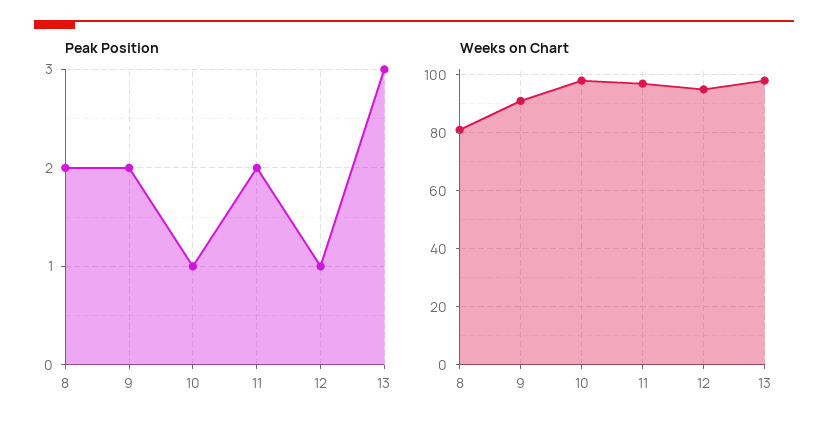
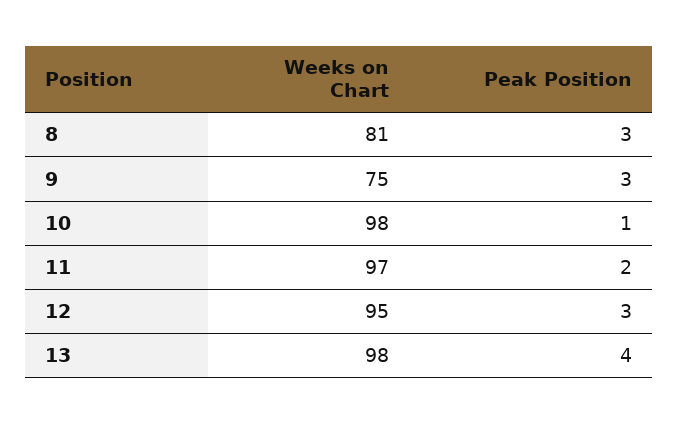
  {
    "Peak Position": {
-     "8": 2,
+     "8": 3,
-     "9": 2,
+     "9": 3,
      "10": 1,
      "11": 2,
-     "12": 1,
+     "12": 3,
-     "13": 3
+     "13": 4
    },
    "Weeks on Chart": {
      "8": 81,
-     "9": 90,
+     "9": 75,
      "10": 98,
      "11": 97,
      "12": 95,
      "13": 98
    }
  }

